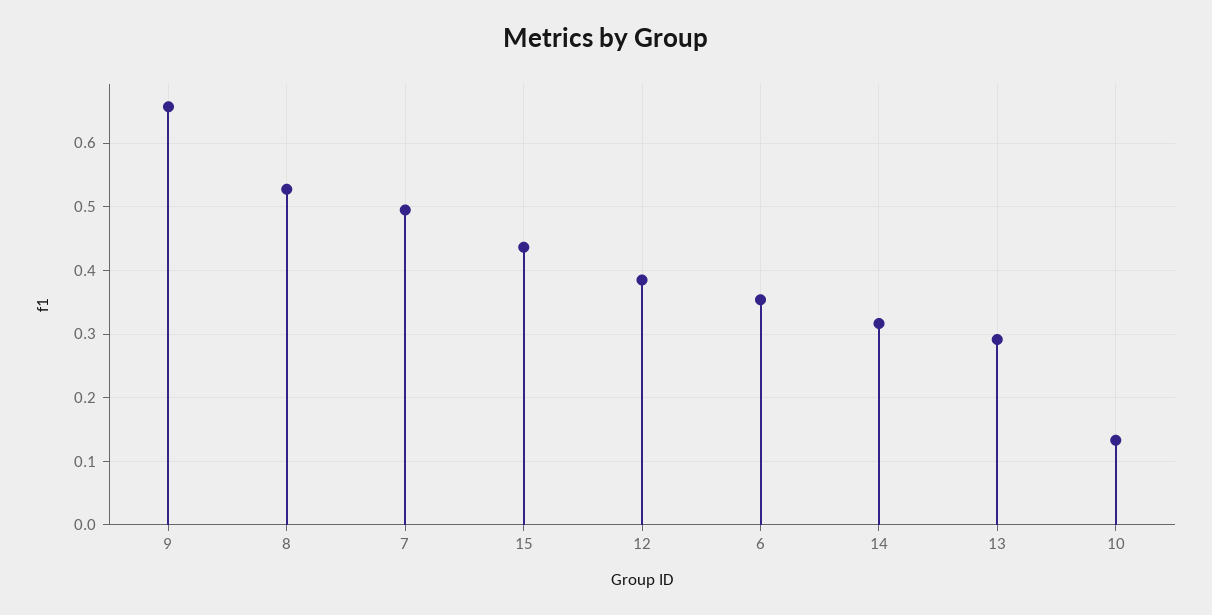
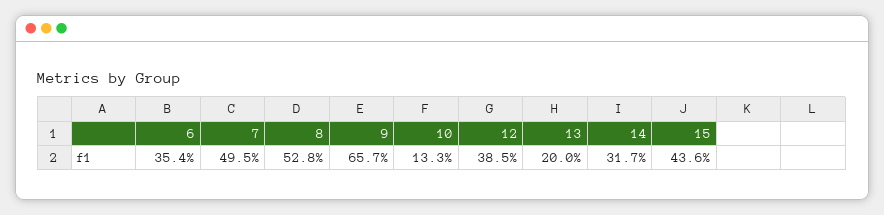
  {
    "9": 0.657,
    "8": 0.528,
    "7": 0.495,
    "15": 0.436,
    "12": 0.385,
    "6": 0.354,
    "14": 0.317,
-   "13": 0.29,
+   "13": 0.2,
    "10": 0.133
  }

